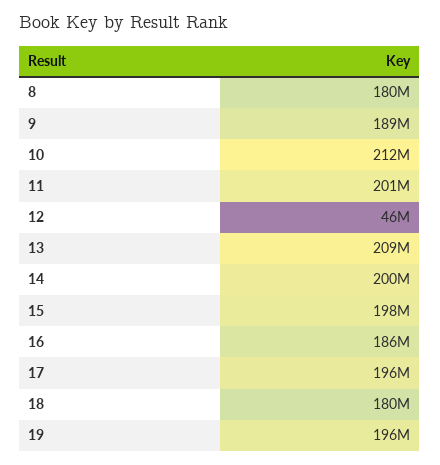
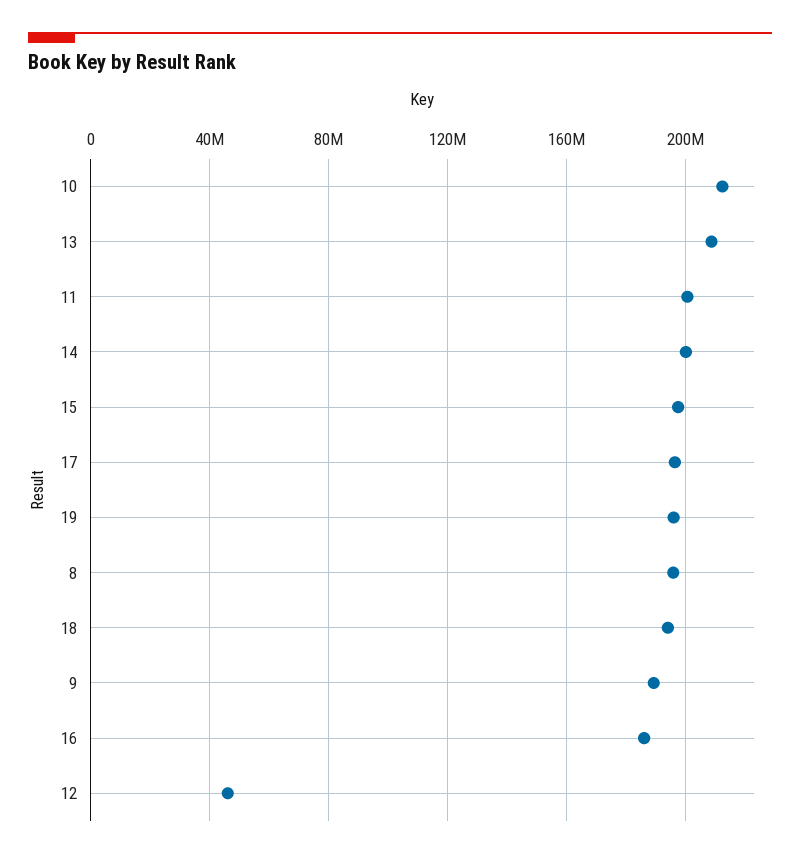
  {
-   "8": 180000000,
+   "8": 195000000,
    "9": 189000000,
    "10": 212000000,
    "11": 201000000,
    "12": 46000000,
    "13": 209000000,
    "14": 200000000,
    "15": 198000000,
    "16": 186000000,
    "17": 196000000,
-   "18": 180000000,
+   "18": 195000000,
    "19": 196000000
  }

